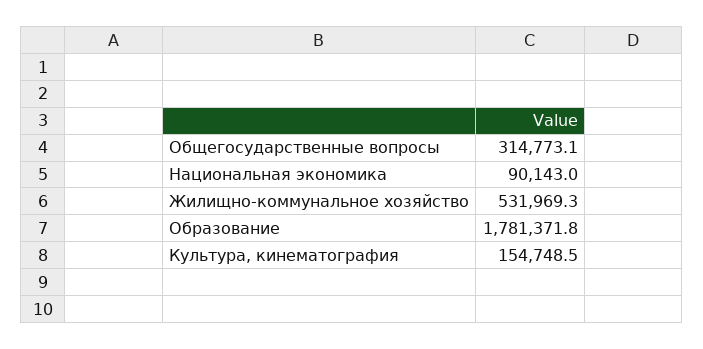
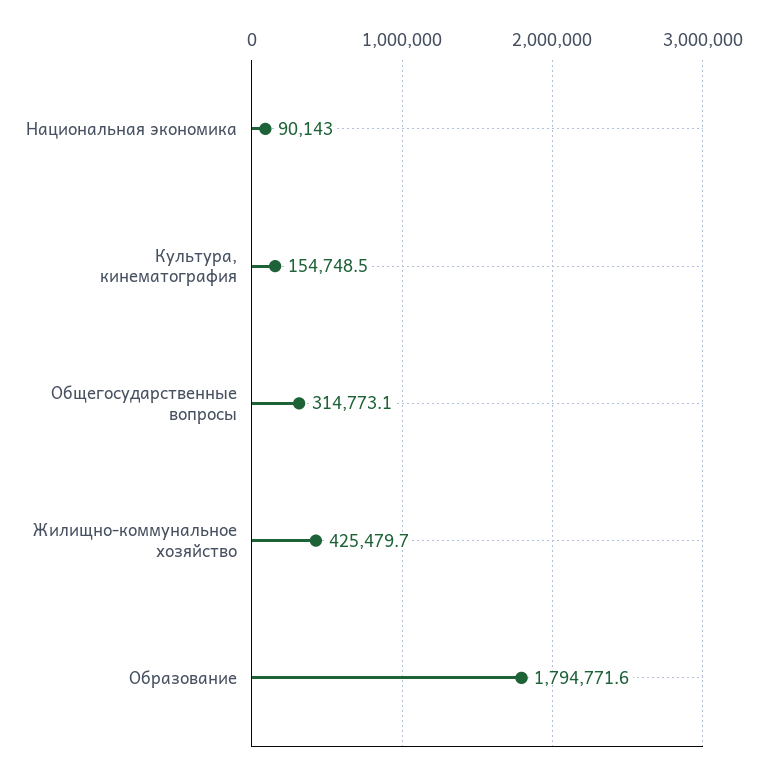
  {
    "Общегосударственные вопросы": 314773.1,
    "Национальная экономика": 90143,
-   "Жилищно-коммунальное хозяйство": 531969.3,
+   "Жилищно-коммунальное хозяйство": 425479.7,
-   "Образование": 1781371.8,
+   "Образование": 1794771.6,
    "Культура, кинематография": 154748.5
  }

